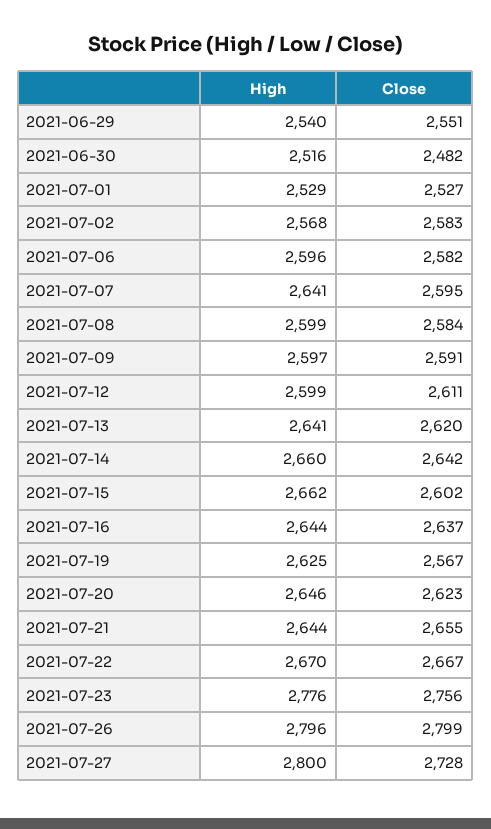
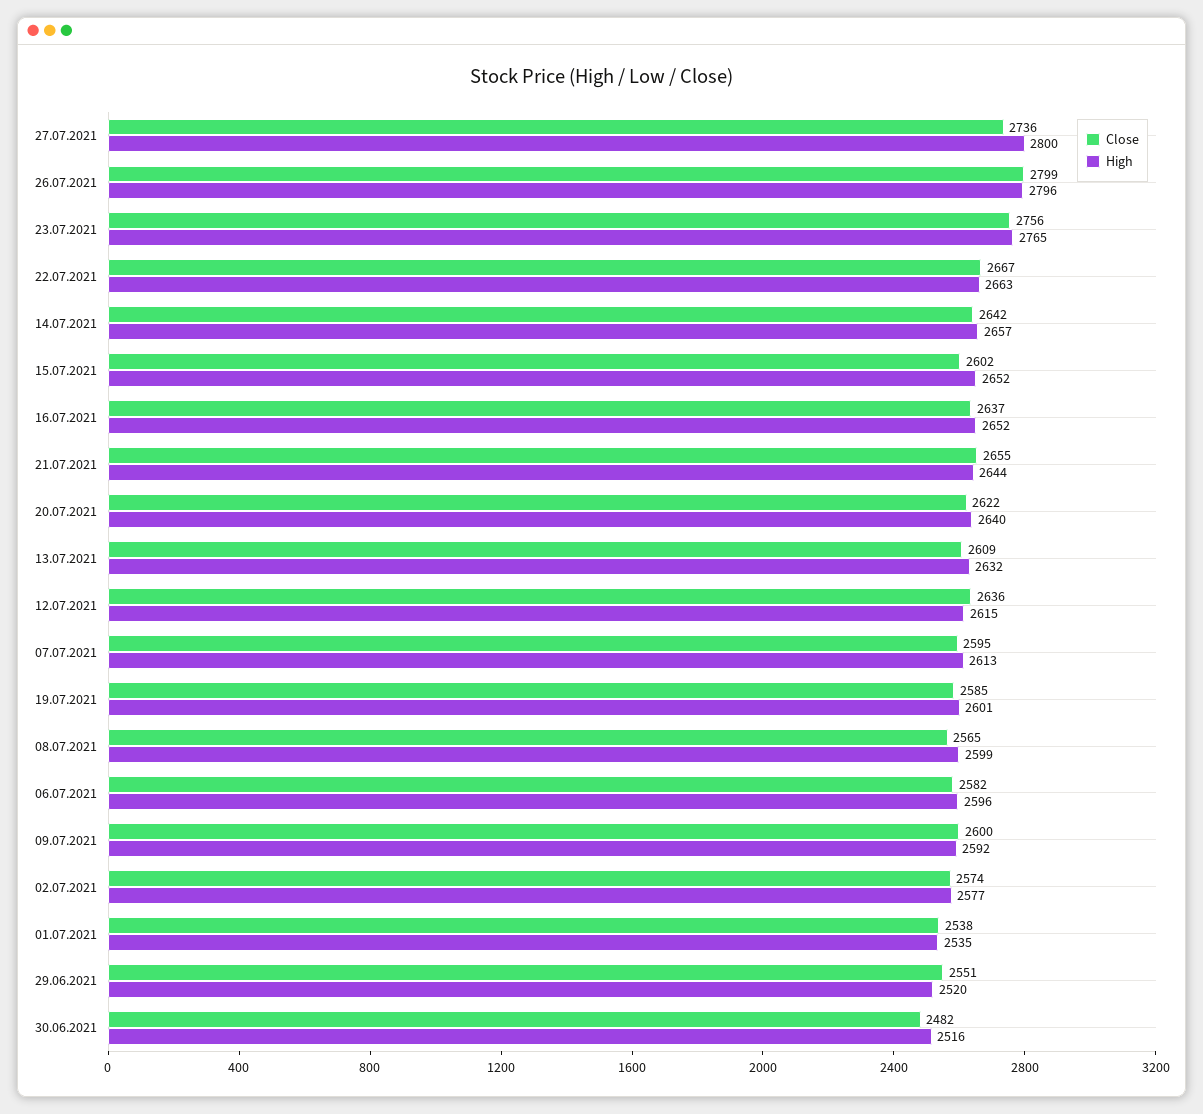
  {
    "High": {
-     "2021-06-29": 2540,
+     "2021-06-29": 2520,
      "2021-06-30": 2516,
-     "2021-07-01": 2529,
+     "2021-07-01": 2535,
-     "2021-07-02": 2568,
+     "2021-07-02": 2577,
      "2021-07-06": 2596,
-     "2021-07-07": 2641,
+     "2021-07-07": 2613,
      "2021-07-08": 2599,
-     "2021-07-09": 2597,
+     "2021-07-09": 2592,
-     "2021-07-12": 2599,
+     "2021-07-12": 2615,
-     "2021-07-13": 2641,
+     "2021-07-13": 2632,
-     "2021-07-14": 2660,
+     "2021-07-14": 2657,
-     "2021-07-15": 2662,
+     "2021-07-15": 2652,
-     "2021-07-16": 2644,
+     "2021-07-16": 2652,
-     "2021-07-19": 2625,
+     "2021-07-19": 2601,
-     "2021-07-20": 2646,
+     "2021-07-20": 2640,
      "2021-07-21": 2644,
-     "2021-07-22": 2670,
+     "2021-07-22": 2663,
-     "2021-07-23": 2776,
+     "2021-07-23": 2765,
      "2021-07-26": 2796,
      "2021-07-27": 2800
    },
    "Close": {
      "2021-06-29": 2551,
      "2021-06-30": 2482,
-     "2021-07-01": 2527,
+     "2021-07-01": 2538,
-     "2021-07-02": 2583,
+     "2021-07-02": 2574,
      "2021-07-06": 2582,
      "2021-07-07": 2595,
-     "2021-07-08": 2584,
+     "2021-07-08": 2565,
-     "2021-07-09": 2591,
+     "2021-07-09": 2600,
-     "2021-07-12": 2611,
+     "2021-07-12": 2636,
-     "2021-07-13": 2620,
+     "2021-07-13": 2609,
      "2021-07-14": 2642,
      "2021-07-15": 2602,
      "2021-07-16": 2637,
-     "2021-07-19": 2567,
+     "2021-07-19": 2585,
-     "2021-07-20": 2623,
+     "2021-07-20": 2622,
      "2021-07-21": 2655,
      "2021-07-22": 2667,
      "2021-07-23": 2756,
      "2021-07-26": 2799,
-     "2021-07-27": 2728
+     "2021-07-27": 2736
    }
  }

